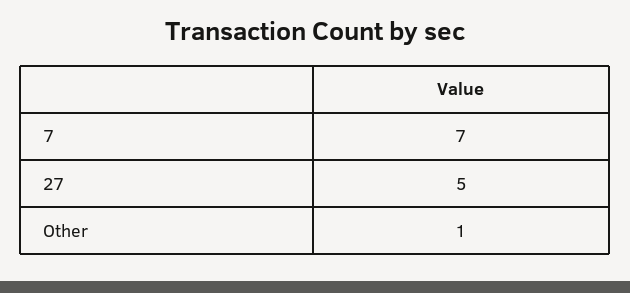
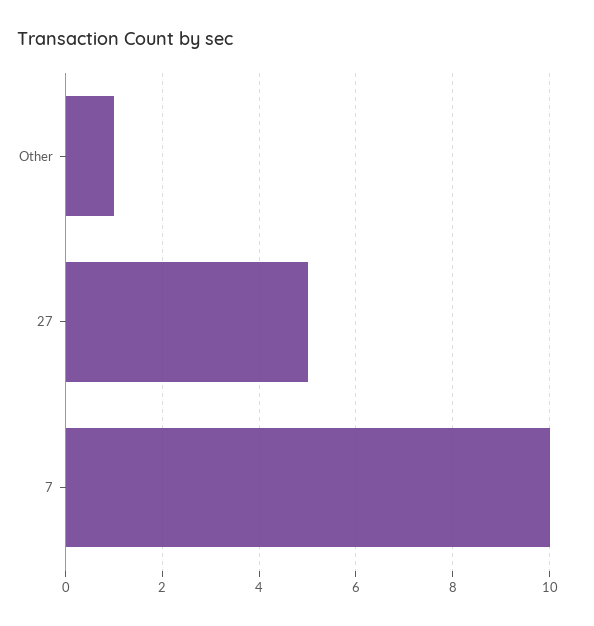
  {
-   "7": 7,
+   "7": 10,
    "27": 5,
    "Other": 1
  }

